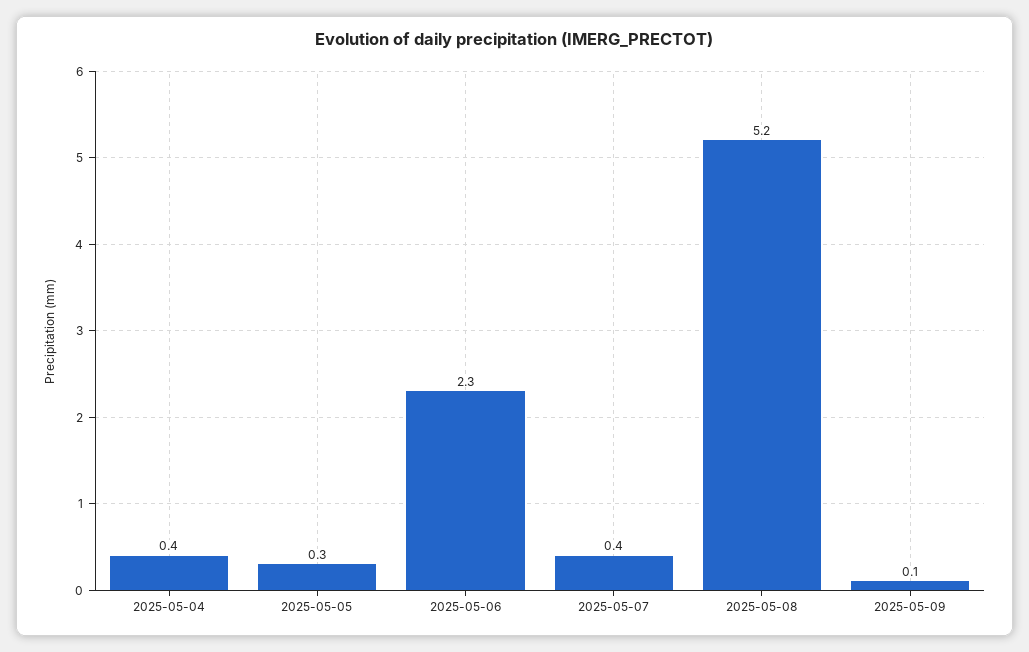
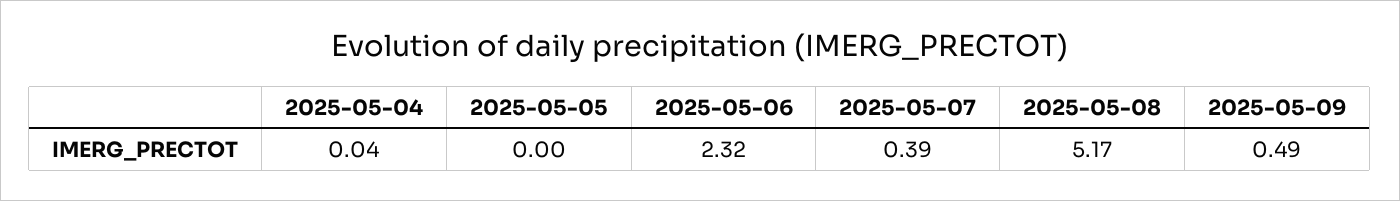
  {
-   "2025-05-04": 0.4,
+   "2025-05-04": 0.04,
-   "2025-05-05": 0.3,
+   "2025-05-05": 0,
    "2025-05-06": 2.32,
    "2025-05-07": 0.39,
    "2025-05-08": 5.17,
-   "2025-05-09": 0.1
+   "2025-05-09": 0.49
  }

